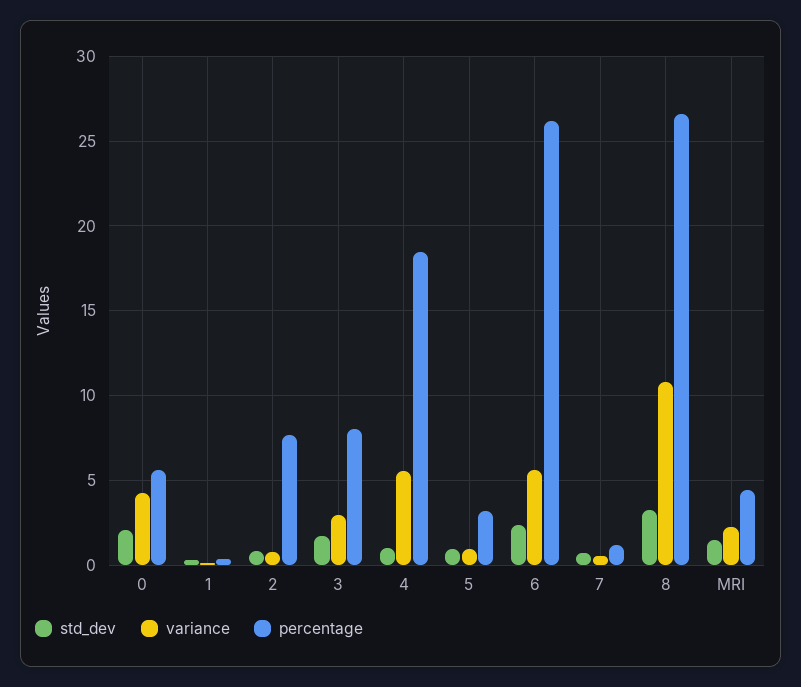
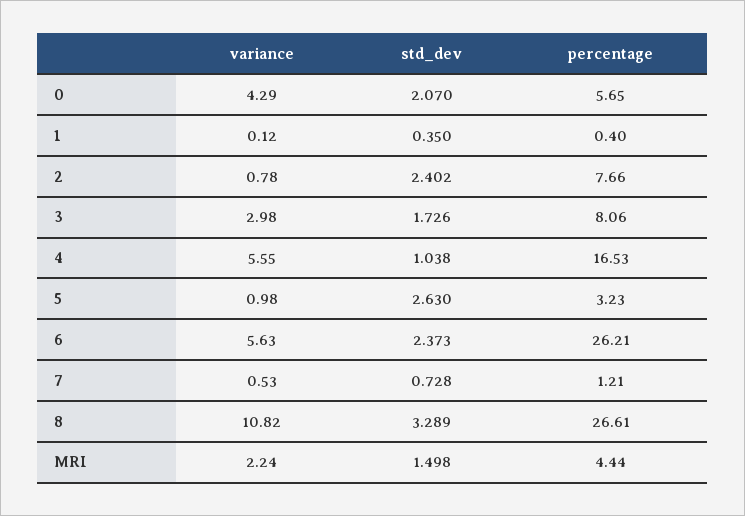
  {
    "std_dev": {
      "0": 2.07,
      "1": 0.35,
-     "2": 1,
+     "2": 2.402,
      "3": 1.726,
      "4": 1.038,
-     "5": 1,
+     "5": 2.63,
      "6": 2.373,
      "7": 0.728,
      "8": 3.289,
      "MRI": 1.498
    },
    "variance": {
      "0": 4.29,
      "1": 0.12,
      "2": 0.78,
      "3": 2.98,
      "4": 5.55,
      "5": 0.98,
      "6": 5.63,
      "7": 0.53,
      "8": 10.82,
      "MRI": 2.24
    },
    "percentage": {
      "0": 5.65,
      "1": 0.4,
      "2": 7.66,
      "3": 8.06,
-     "4": 18.5,
+     "4": 16.53,
      "5": 3.23,
      "6": 26.21,
      "7": 1.21,
      "8": 26.61,
      "MRI": 4.44
    }
  }

